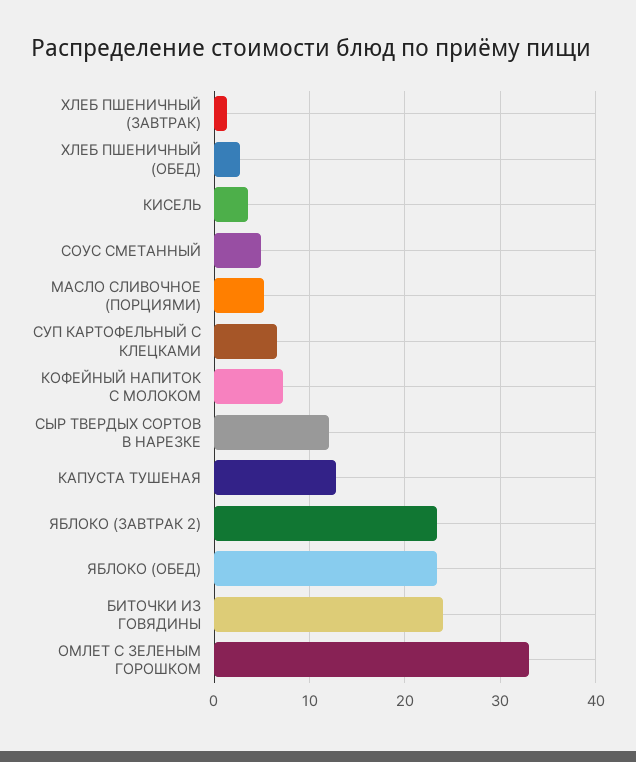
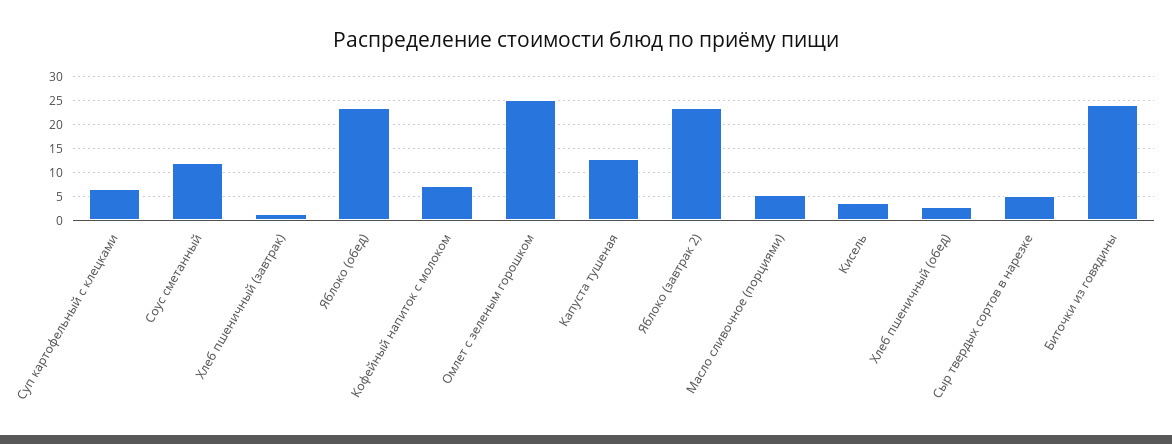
  {
    "ХЛЕБ ПШЕНИЧНЫЙ (ЗАВТРАК)": 1,
    "ХЛЕБ ПШЕНИЧНЫЙ (ОБЕД)": 3,
    "КИСЕЛЬ": 4,
-   "СОУС СМЕТАННЫЙ": 5,
+   "СОУС СМЕТАННЫЙ": 12.5,
    "МАСЛО СЛИВОЧНОЕ (ПОРЦИЯМИ)": 5,
    "СУП КАРТОФЕЛЬНЫЙ С КЛЕЦКАМИ": 7,
    "КОФЕЙНЫЙ НАПИТОК С МОЛОКОМ": 7,
-   "СЫР ТВЕРДЫХ СОРТОВ В НАРЕЗКЕ": 12,
+   "СЫР ТВЕРДЫХ СОРТОВ В НАРЕЗКЕ": 5,
    "КАПУСТА ТУШЕНАЯ": 13,
    "ЯБЛОКО (ЗАВТРАК 2)": 23,
    "ЯБЛОКО (ОБЕД)": 23,
    "БИТОЧКИ ИЗ ГОВЯДИНЫ": 24,
-   "ОМЛЕТ С ЗЕЛЕНЫМ ГОРОШКОМ": 33
+   "ОМЛЕТ С ЗЕЛЕНЫМ ГОРОШКОМ": 25
  }

